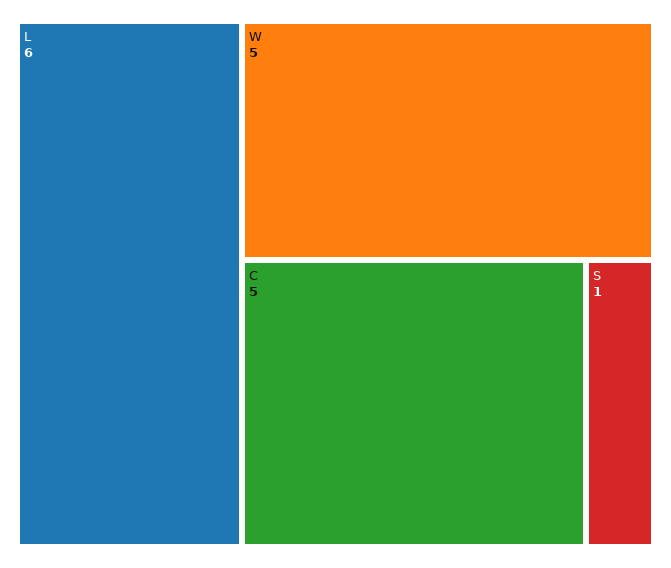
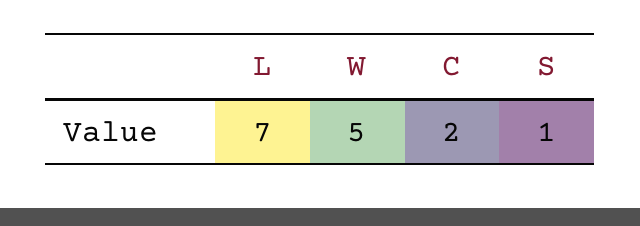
  {
-   "L": 6,
+   "L": 7,
    "W": 5,
-   "C": 5,
+   "C": 2,
    "S": 1
  }

